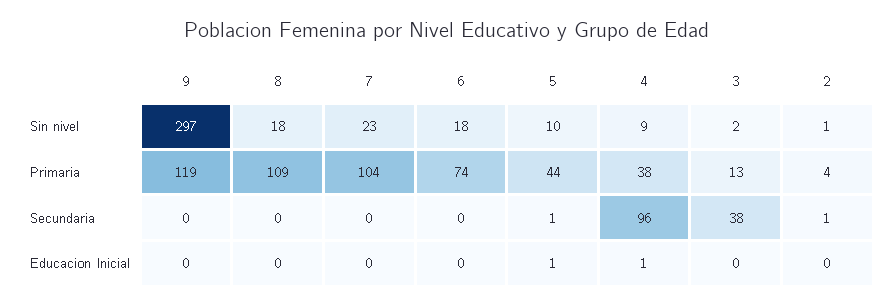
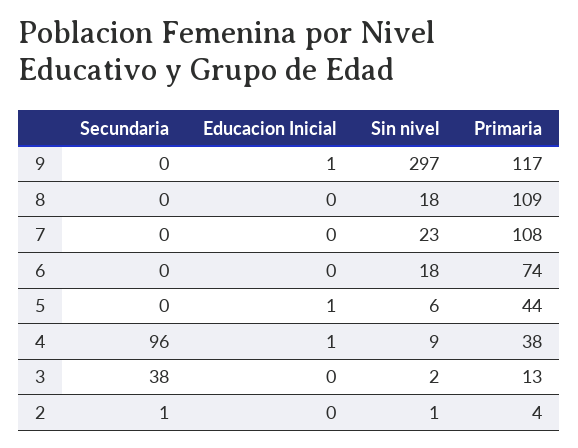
  {
    "9": {
      "Sin nivel": 297,
-     "Primaria": 119,
+     "Primaria": 117,
      "Secundaria": 0,
-     "Educacion Inicial": 0
+     "Educacion Inicial": 1
    },
    "8": {
      "Sin nivel": 18,
      "Primaria": 109,
      "Secundaria": 0,
      "Educacion Inicial": 0
    },
    "7": {
      "Sin nivel": 23,
-     "Primaria": 104,
+     "Primaria": 108,
      "Secundaria": 0,
      "Educacion Inicial": 0
    },
    "6": {
      "Sin nivel": 18,
      "Primaria": 74,
      "Secundaria": 0,
      "Educacion Inicial": 0
    },
    "5": {
-     "Sin nivel": 10,
+     "Sin nivel": 6,
      "Primaria": 44,
-     "Secundaria": 1,
+     "Secundaria": 0,
      "Educacion Inicial": 1
    },
    "4": {
      "Sin nivel": 9,
      "Primaria": 38,
      "Secundaria": 96,
      "Educacion Inicial": 1
    },
    "3": {
      "Sin nivel": 2,
      "Primaria": 13,
      "Secundaria": 38,
      "Educacion Inicial": 0
    },
    "2": {
      "Sin nivel": 1,
      "Primaria": 4,
      "Secundaria": 1,
      "Educacion Inicial": 0
    }
  }

